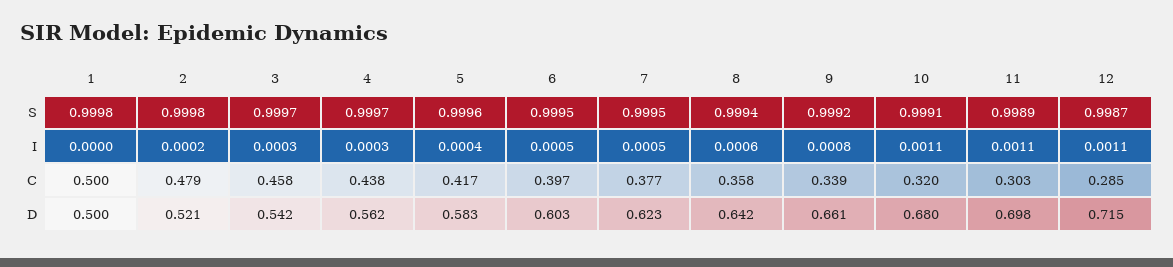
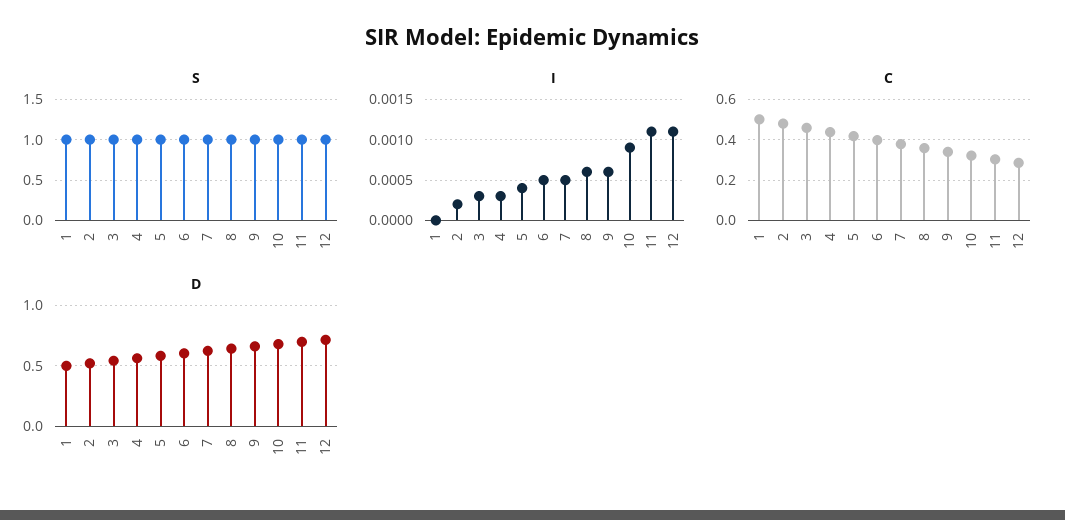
  {
    "S": {
      "1": 0.9998,
      "2": 0.9998,
      "3": 0.9997,
      "4": 0.9997,
      "5": 0.9996,
      "6": 0.9995,
      "7": 0.9995,
      "8": 0.9994,
      "9": 0.9992,
      "10": 0.9991,
      "11": 0.9989,
      "12": 0.9987
    },
    "I": {
      "1": 0,
      "2": 0.0002,
      "3": 0.0003,
      "4": 0.0003,
      "5": 0.0004,
      "6": 0.0005,
      "7": 0.0005,
      "8": 0.0006,
-     "9": 0.0008,
+     "9": 0.0006,
-     "10": 0.0011,
+     "10": 0.0009,
      "11": 0.0011,
      "12": 0.0011
    },
    "C": {
      "1": 0.5,
      "2": 0.479,
      "3": 0.458,
      "4": 0.438,
      "5": 0.417,
      "6": 0.397,
      "7": 0.377,
      "8": 0.358,
      "9": 0.339,
      "10": 0.32,
      "11": 0.303,
      "12": 0.285
    },
    "D": {
      "1": 0.5,
      "2": 0.521,
      "3": 0.542,
      "4": 0.562,
      "5": 0.583,
      "6": 0.603,
      "7": 0.623,
      "8": 0.642,
      "9": 0.661,
      "10": 0.68,
      "11": 0.698,
      "12": 0.715
    }
  }

